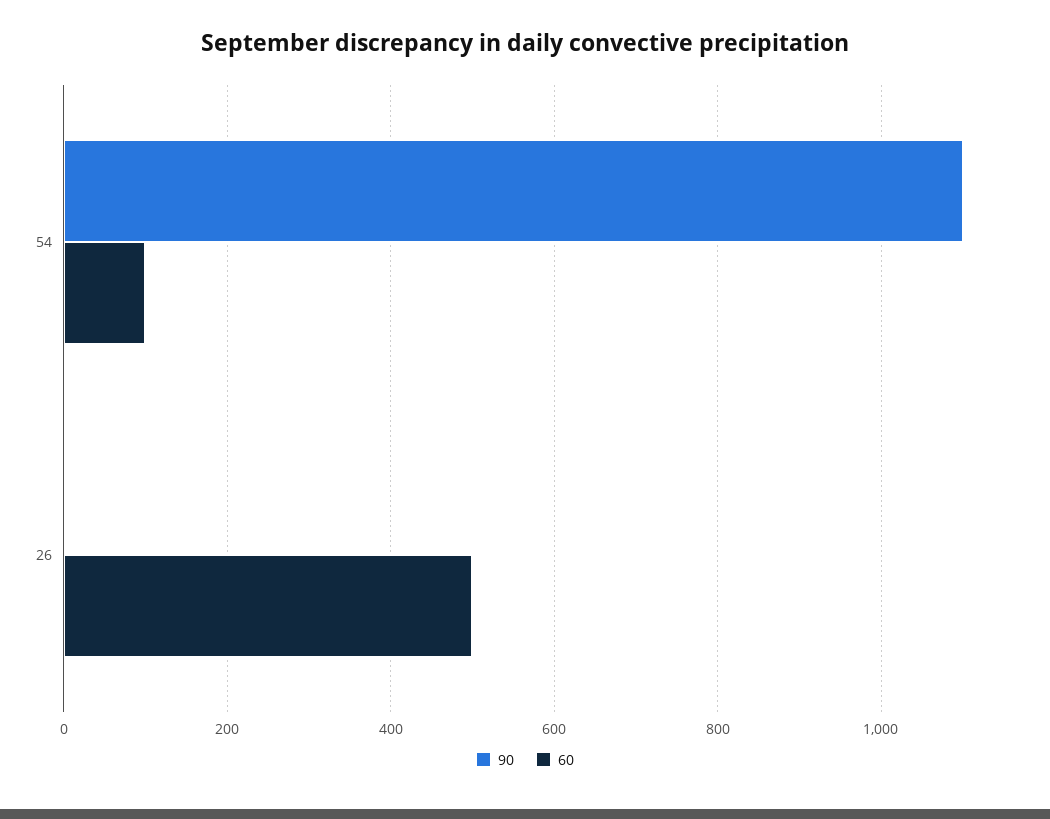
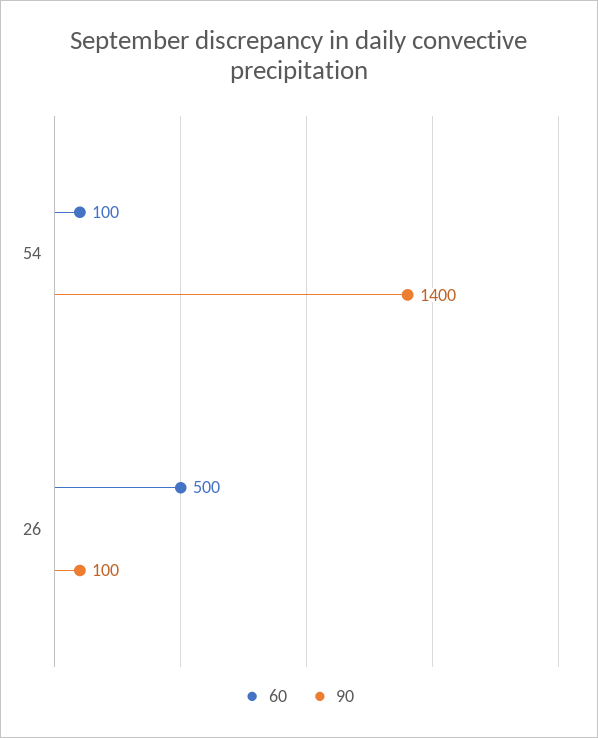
  {
    "90": {
-     "54": 1100,
+     "54": 1400,
-     "26": 0
+     "26": 100
    },
    "60": {
      "54": 100,
      "26": 500
    }
  }

